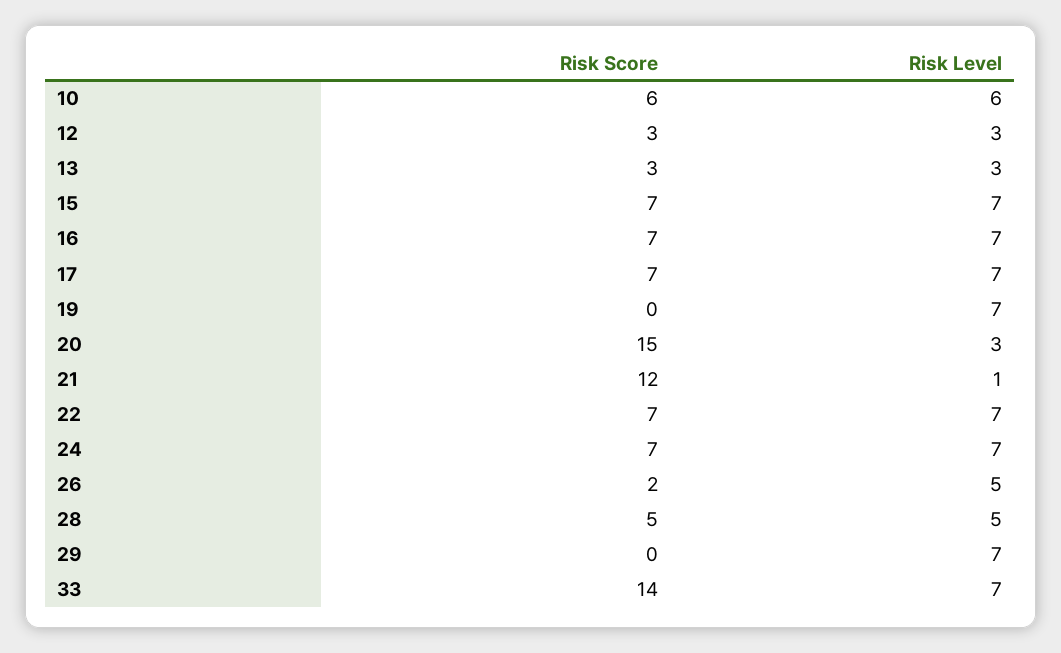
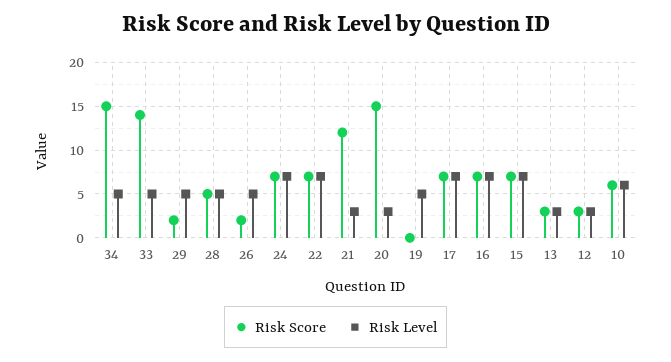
  {
    "Risk Score": {
      "10": 6,
      "12": 3,
      "13": 3,
      "15": 7,
      "16": 7,
      "17": 7,
      "19": 0,
      "20": 15,
      "21": 12,
      "22": 7,
      "24": 7,
      "26": 2,
      "28": 5,
-     "29": 0,
+     "29": 2,
-     "33": 14
+     "33": 14,
+     "34": 15
    },
    "Risk Level": {
      "10": 6,
      "12": 3,
      "13": 3,
      "15": 7,
      "16": 7,
      "17": 7,
-     "19": 7,
+     "19": 5,
      "20": 3,
-     "21": 1,
+     "21": 3,
      "22": 7,
      "24": 7,
      "26": 5,
      "28": 5,
-     "29": 7,
+     "29": 5,
-     "33": 7
+     "33": 5,
+     "34": 5
    }
  }

